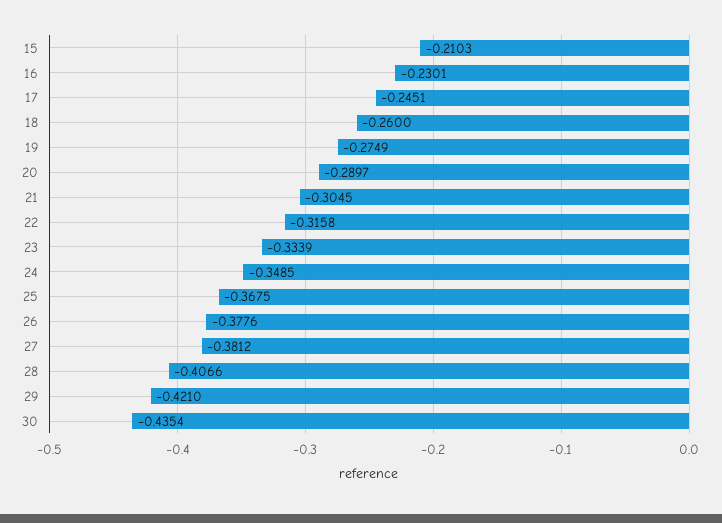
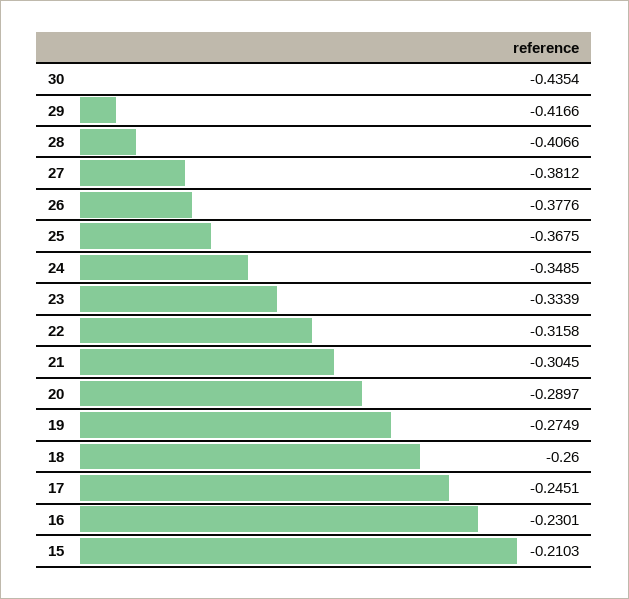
  {
    "15": -0.2103,
    "16": -0.2301,
    "17": -0.2451,
    "18": -0.26,
    "19": -0.2749,
    "20": -0.2897,
    "21": -0.3045,
    "22": -0.3158,
    "23": -0.3339,
    "24": -0.3485,
    "25": -0.3675,
    "26": -0.3776,
    "27": -0.3812,
    "28": -0.4066,
-   "29": -0.421,
+   "29": -0.4166,
    "30": -0.4354
  }

